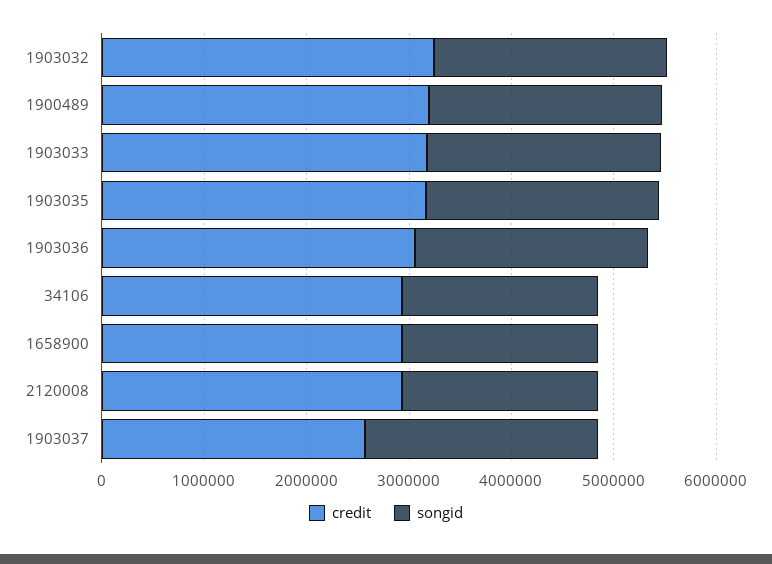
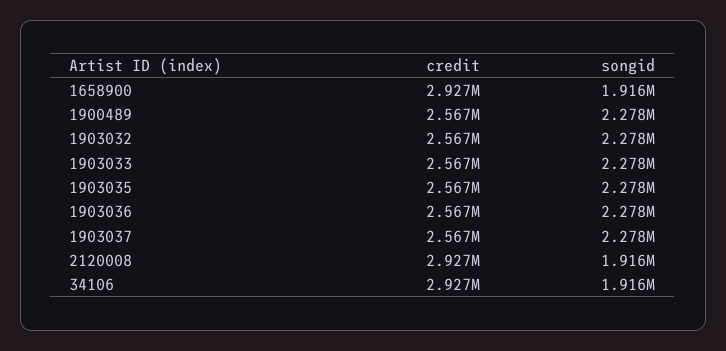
  {
    "credit": {
-     "1903032": 3200000,
+     "1903032": 2567000,
-     "1900489": 3200000,
+     "1900489": 2567000,
-     "1903033": 3200000,
+     "1903033": 2567000,
-     "1903035": 3200000,
+     "1903035": 2567000,
-     "1903036": 3000000,
+     "1903036": 2567000,
      "34106": 2927000,
      "1658900": 2927000,
      "2120008": 2927000,
      "1903037": 2567000
    },
    "songid": {
      "1903032": 2278000,
      "1900489": 2278000,
      "1903033": 2278000,
      "1903035": 2278000,
      "1903036": 2278000,
      "34106": 1916000,
      "1658900": 1916000,
      "2120008": 1916000,
      "1903037": 2278000
    }
  }

